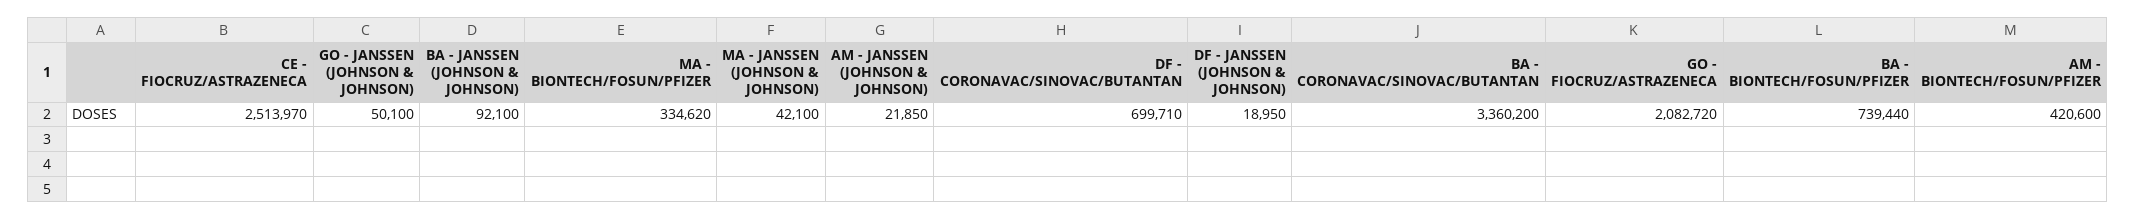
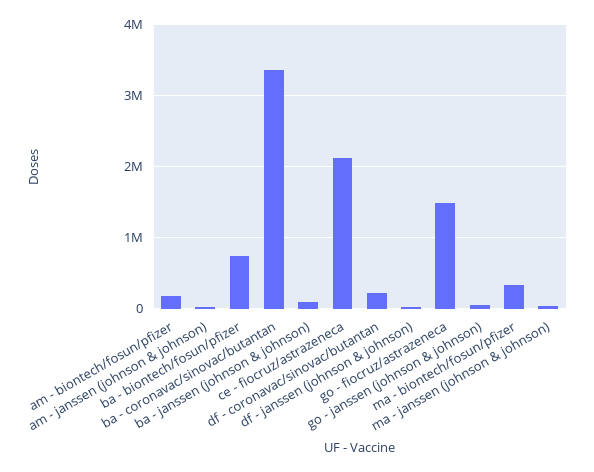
  {
-   "CE - FIOCRUZ/ASTRAZENECA": 2513970,
+   "CE - FIOCRUZ/ASTRAZENECA": 2100000,
    "GO - JANSSEN (JOHNSON & JOHNSON)": 50100,
    "BA - JANSSEN (JOHNSON & JOHNSON)": 92100,
    "MA - BIONTECH/FOSUN/PFIZER": 334620,
    "MA - JANSSEN (JOHNSON & JOHNSON)": 42100,
    "AM - JANSSEN (JOHNSON & JOHNSON)": 21850,
-   "DF - CORONAVAC/SINOVAC/BUTANTAN": 699710,
+   "DF - CORONAVAC/SINOVAC/BUTANTAN": 200000,
    "DF - JANSSEN (JOHNSON & JOHNSON)": 18950,
    "BA - CORONAVAC/SINOVAC/BUTANTAN": 3360200,
-   "GO - FIOCRUZ/ASTRAZENECA": 2082720,
+   "GO - FIOCRUZ/ASTRAZENECA": 1500000,
    "BA - BIONTECH/FOSUN/PFIZER": 739440,
-   "AM - BIONTECH/FOSUN/PFIZER": 420600
+   "AM - BIONTECH/FOSUN/PFIZER": 200000
  }

